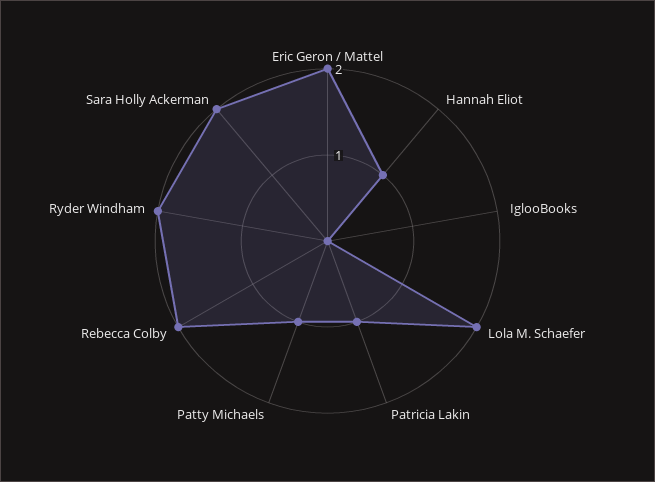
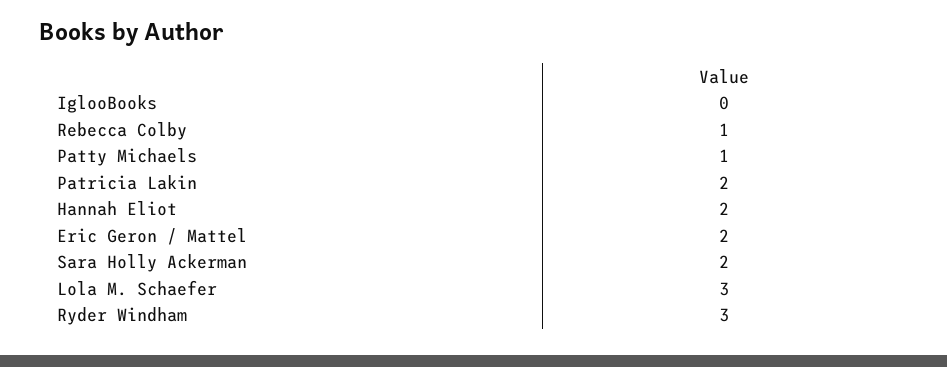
  {
    "Eric Geron / Mattel": 2,
-   "Hannah Eliot": 1,
+   "Hannah Eliot": 2,
    "IglooBooks": 0,
-   "Lola M. Schaefer": 2,
+   "Lola M. Schaefer": 3,
-   "Patricia Lakin": 1,
+   "Patricia Lakin": 2,
    "Patty Michaels": 1,
-   "Rebecca Colby": 2,
+   "Rebecca Colby": 1,
-   "Ryder Windham": 2,
+   "Ryder Windham": 3,
    "Sara Holly Ackerman": 2
  }

